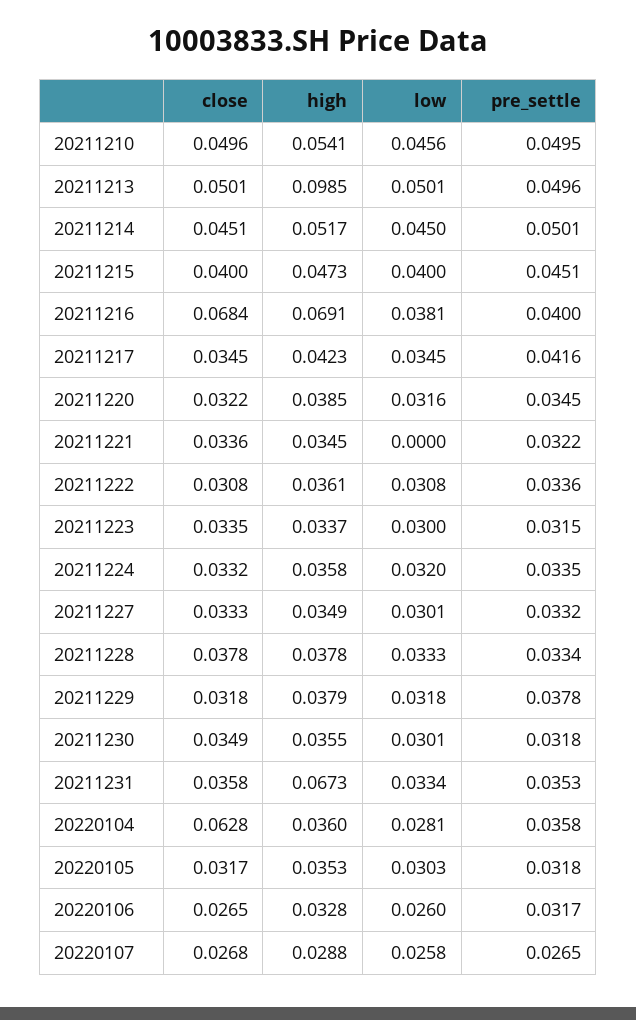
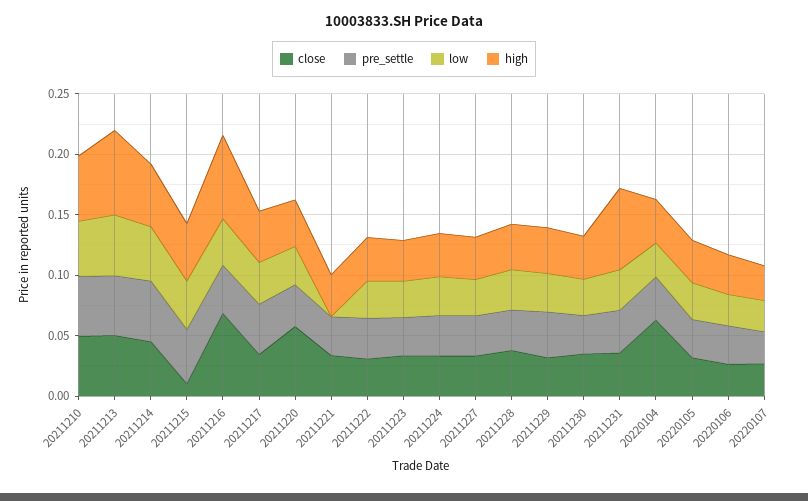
  {
    "close": {
      "20211210": 0.0496,
      "20211213": 0.0501,
      "20211214": 0.0451,
-     "20211215": 0.04,
+     "20211215": 0.01,
      "20211216": 0.0684,
      "20211217": 0.0345,
-     "20211220": 0.0322,
+     "20211220": 0.06,
      "20211221": 0.0336,
      "20211222": 0.0308,
      "20211223": 0.0335,
      "20211224": 0.0332,
      "20211227": 0.0333,
      "20211228": 0.0378,
      "20211229": 0.0318,
      "20211230": 0.0349,
      "20211231": 0.0358,
      "20220104": 0.0628,
      "20220105": 0.0317,
      "20220106": 0.0265,
      "20220107": 0.0268
    },
    "high": {
      "20211210": 0.0541,
-     "20211213": 0.0985,
+     "20211213": 0.07,
      "20211214": 0.0517,
      "20211215": 0.0473,
      "20211216": 0.0691,
      "20211217": 0.0423,
      "20211220": 0.0385,
      "20211221": 0.0345,
      "20211222": 0.0361,
      "20211223": 0.0337,
      "20211224": 0.0358,
      "20211227": 0.0349,
      "20211228": 0.0378,
      "20211229": 0.0379,
      "20211230": 0.0355,
      "20211231": 0.0673,
      "20220104": 0.036,
      "20220105": 0.0353,
      "20220106": 0.0328,
      "20220107": 0.0288
    },
    "low": {
      "20211210": 0.0456,
      "20211213": 0.0501,
      "20211214": 0.045,
      "20211215": 0.04,
      "20211216": 0.0381,
      "20211217": 0.0345,
      "20211220": 0.0316,
      "20211221": 0,
      "20211222": 0.0308,
      "20211223": 0.03,
      "20211224": 0.032,
      "20211227": 0.0301,
      "20211228": 0.0333,
      "20211229": 0.0318,
      "20211230": 0.0301,
      "20211231": 0.0334,
      "20220104": 0.0281,
      "20220105": 0.0303,
      "20220106": 0.026,
      "20220107": 0.0258
    },
    "pre_settle": {
      "20211210": 0.0495,
      "20211213": 0.0496,
      "20211214": 0.0501,
      "20211215": 0.0451,
      "20211216": 0.04,
      "20211217": 0.0416,
      "20211220": 0.0345,
      "20211221": 0.0322,
      "20211222": 0.0336,
      "20211223": 0.0315,
      "20211224": 0.0335,
      "20211227": 0.0332,
      "20211228": 0.0334,
      "20211229": 0.0378,
      "20211230": 0.0318,
      "20211231": 0.0353,
      "20220104": 0.0358,
      "20220105": 0.0318,
      "20220106": 0.0317,
      "20220107": 0.0265
    }
  }

